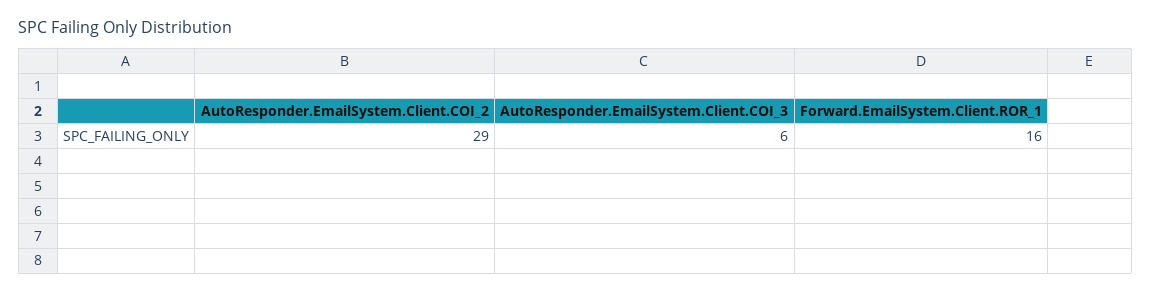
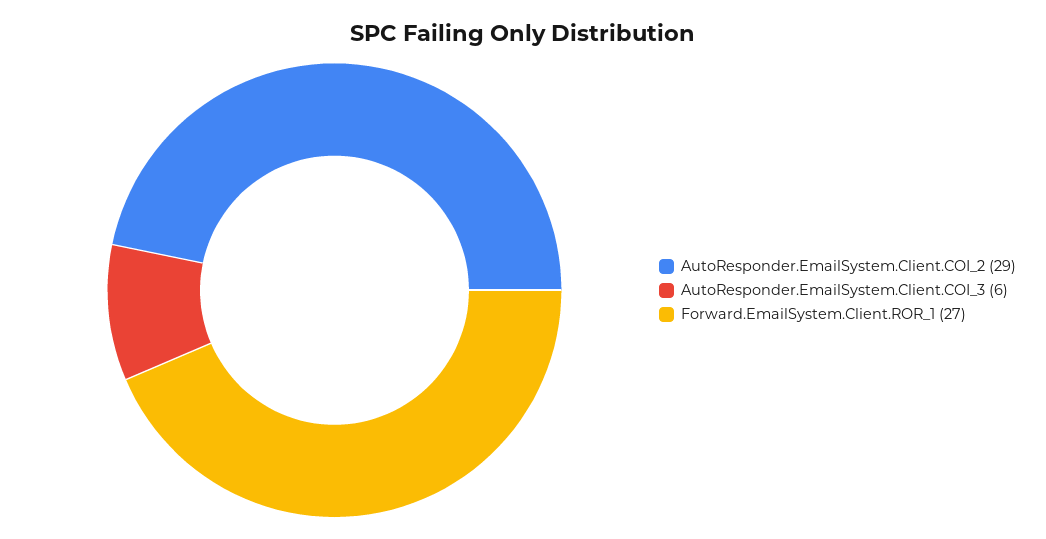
  {
    "AutoResponder.EmailSystem.Client.COI_2": 29,
    "AutoResponder.EmailSystem.Client.COI_3": 6,
-   "Forward.EmailSystem.Client.ROR_1": 16
+   "Forward.EmailSystem.Client.ROR_1": 27
  }

